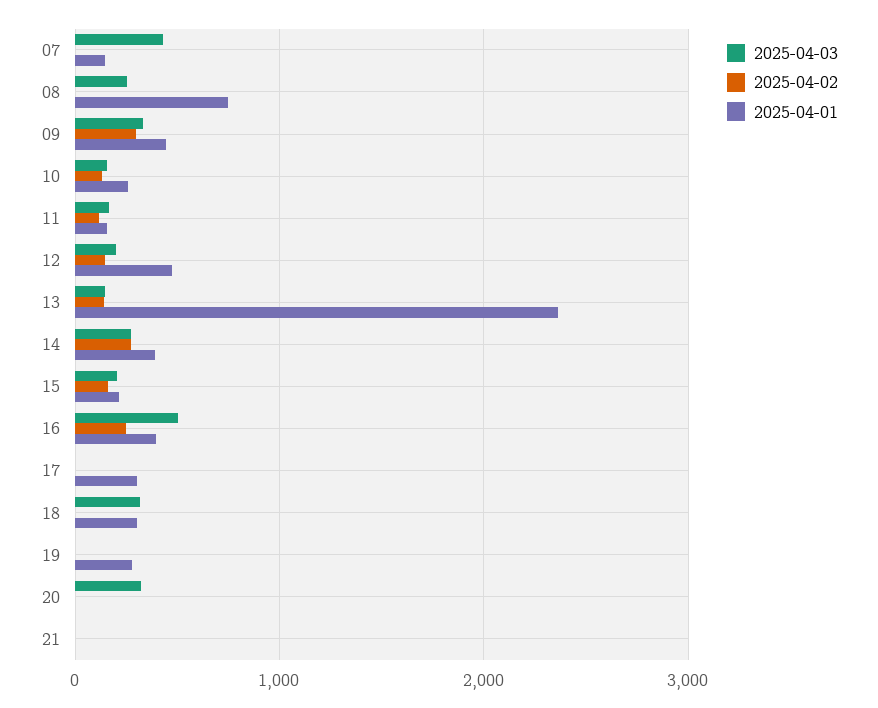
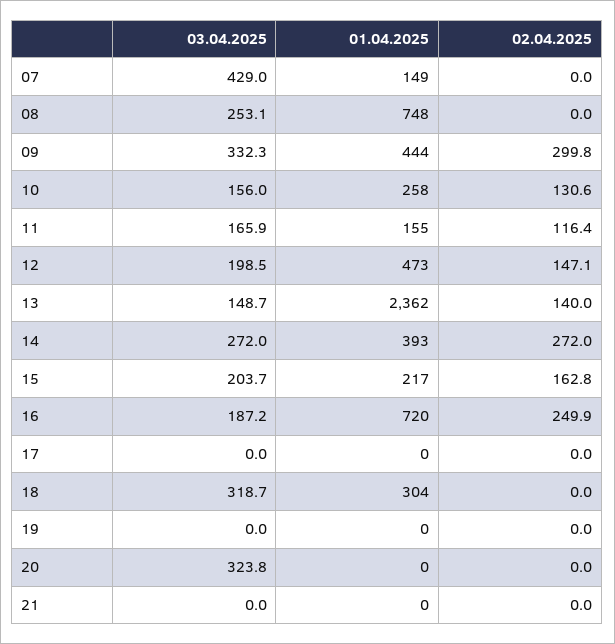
  {
    "2025-04-03": {
      "07": 429,
      "08": 253.1,
      "09": 332.3,
      "10": 156,
      "11": 165.9,
      "12": 198.5,
      "13": 148.7,
      "14": 272,
      "15": 203.7,
-     "16": 500,
+     "16": 187.2,
      "17": 0,
      "18": 318.7,
      "19": 0,
      "20": 323.8,
      "21": 0
    },
    "2025-04-02": {
      "07": 0,
      "08": 0,
      "09": 299.8,
      "10": 130.6,
      "11": 116.4,
      "12": 147.1,
      "13": 140,
      "14": 272,
      "15": 162.8,
      "16": 249.9,
      "17": 0,
      "18": 0,
      "19": 0,
      "20": 0,
      "21": 0
    },
    "2025-04-01": {
      "07": 149,
      "08": 748,
      "09": 444,
      "10": 258,
      "11": 155,
      "12": 473,
      "13": 2362,
      "14": 393,
      "15": 217,
-     "16": 400,
+     "16": 720,
-     "17": 300,
+     "17": 0,
      "18": 304,
-     "19": 300,
+     "19": 0,
      "20": 0,
      "21": 0
    }
  }

